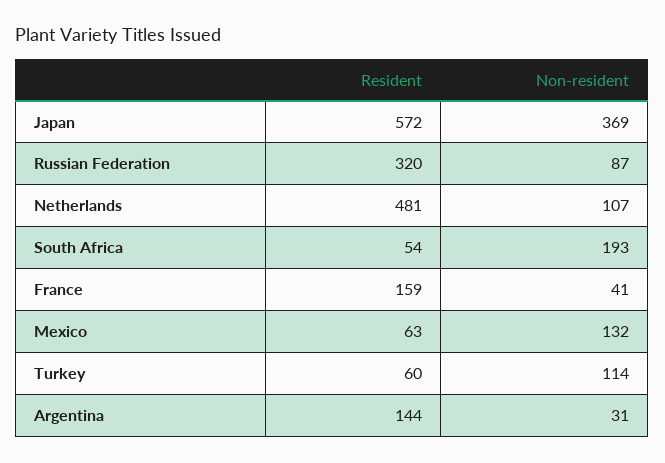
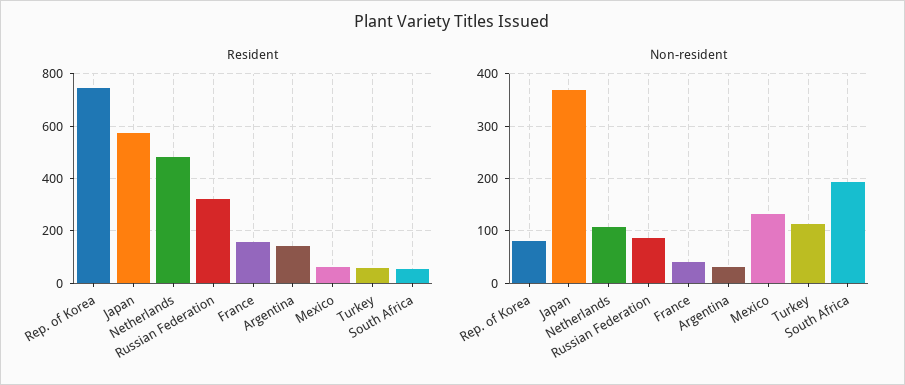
  {
    "Resident": {
      "Japan": 572,
      "Russian Federation": 320,
      "Netherlands": 481,
      "South Africa": 54,
      "France": 159,
      "Mexico": 63,
      "Turkey": 60,
-     "Argentina": 144
+     "Argentina": 144,
+     "Rep. of Korea": 750
    },
    "Non-resident": {
      "Japan": 369,
      "Russian Federation": 87,
      "Netherlands": 107,
      "South Africa": 193,
      "France": 41,
      "Mexico": 132,
      "Turkey": 114,
-     "Argentina": 31
+     "Argentina": 31,
+     "Rep. of Korea": 80
    }
  }

